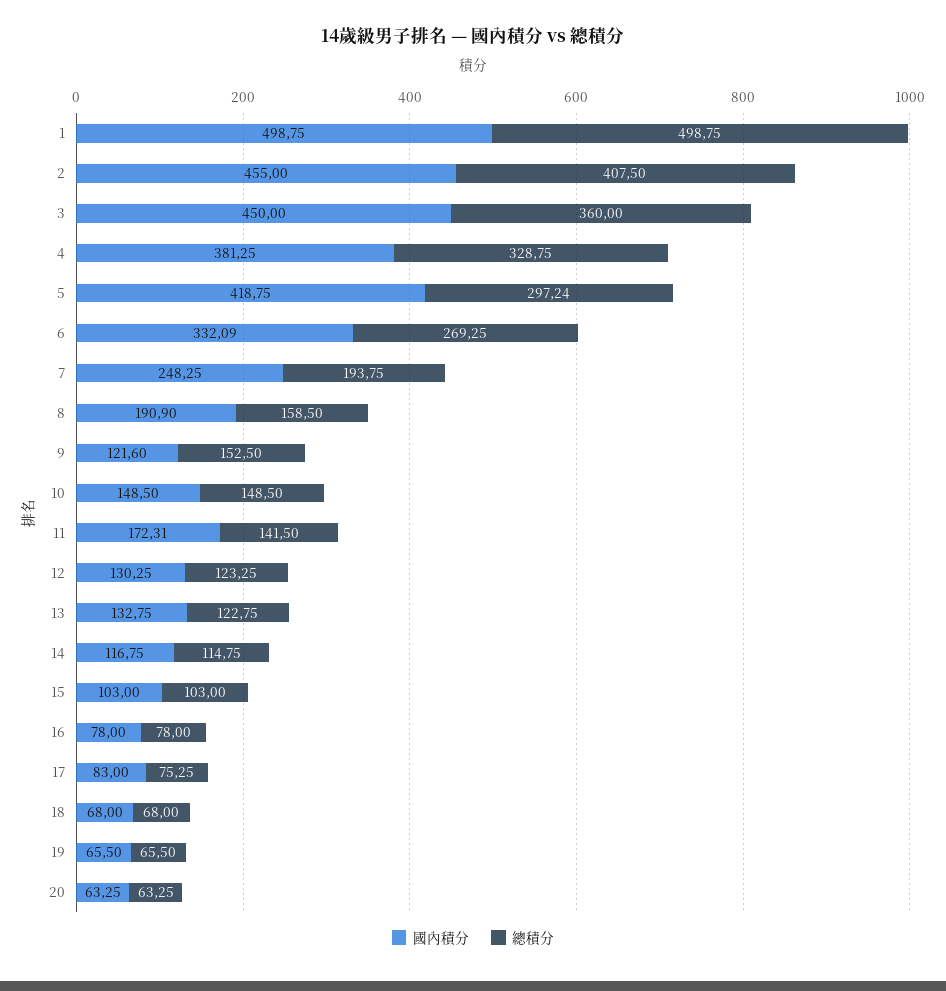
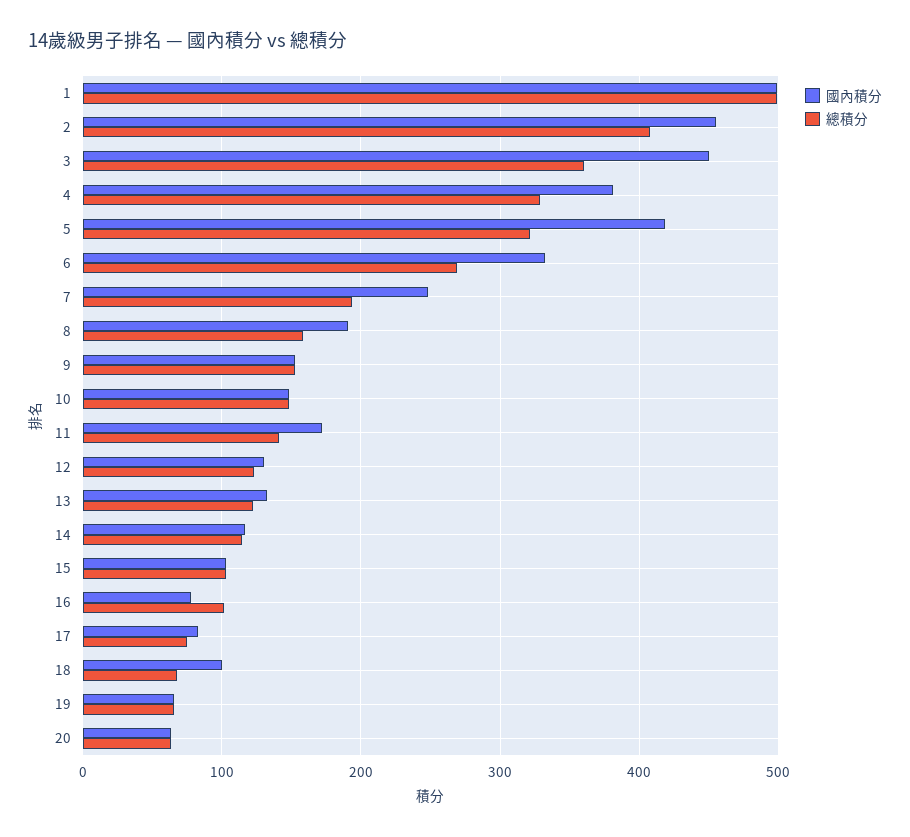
  {
    "國內積分": {
      "1": 498.75,
      "2": 455,
      "3": 450,
      "4": 381.25,
      "5": 418.75,
      "6": 332.09,
      "7": 248.25,
      "8": 190.9,
-     "9": 121.6,
+     "9": 150,
      "10": 148.5,
      "11": 172.31,
      "12": 130.25,
      "13": 132.75,
      "14": 116.75,
      "15": 103,
      "16": 78,
      "17": 83,
-     "18": 68,
+     "18": 100,
      "19": 65.5,
      "20": 63.25
    },
    "總積分": {
      "1": 498.75,
      "2": 407.5,
      "3": 360,
      "4": 328.75,
-     "5": 297.24,
+     "5": 320,
      "6": 269.25,
      "7": 193.75,
      "8": 158.5,
      "9": 152.5,
      "10": 148.5,
      "11": 141.5,
      "12": 123.25,
      "13": 122.75,
      "14": 114.75,
      "15": 103,
-     "16": 78,
+     "16": 100,
      "17": 75.25,
      "18": 68,
      "19": 65.5,
      "20": 63.25
    }
  }

